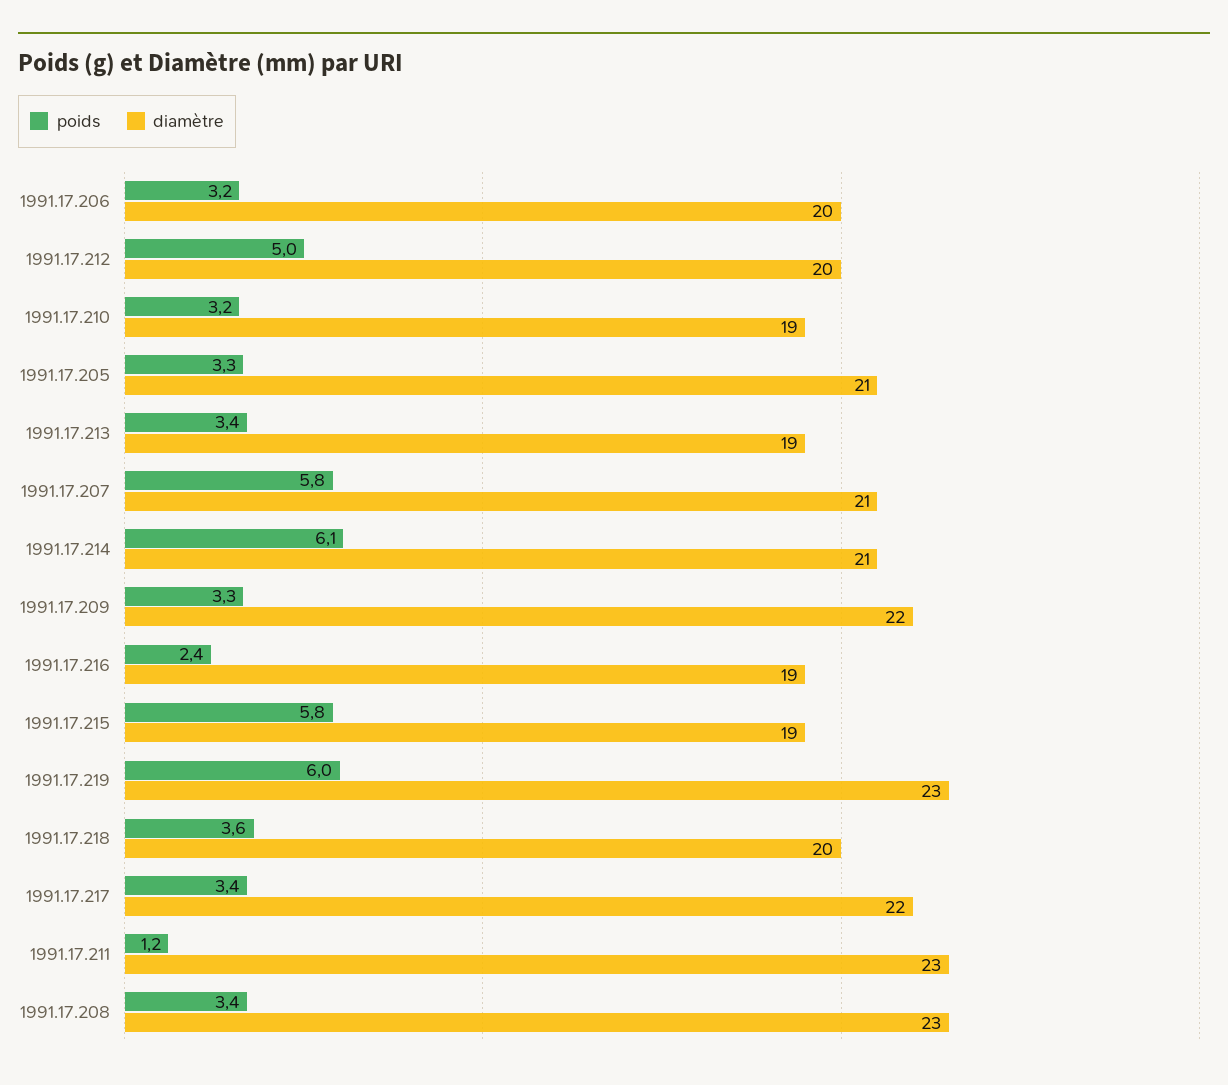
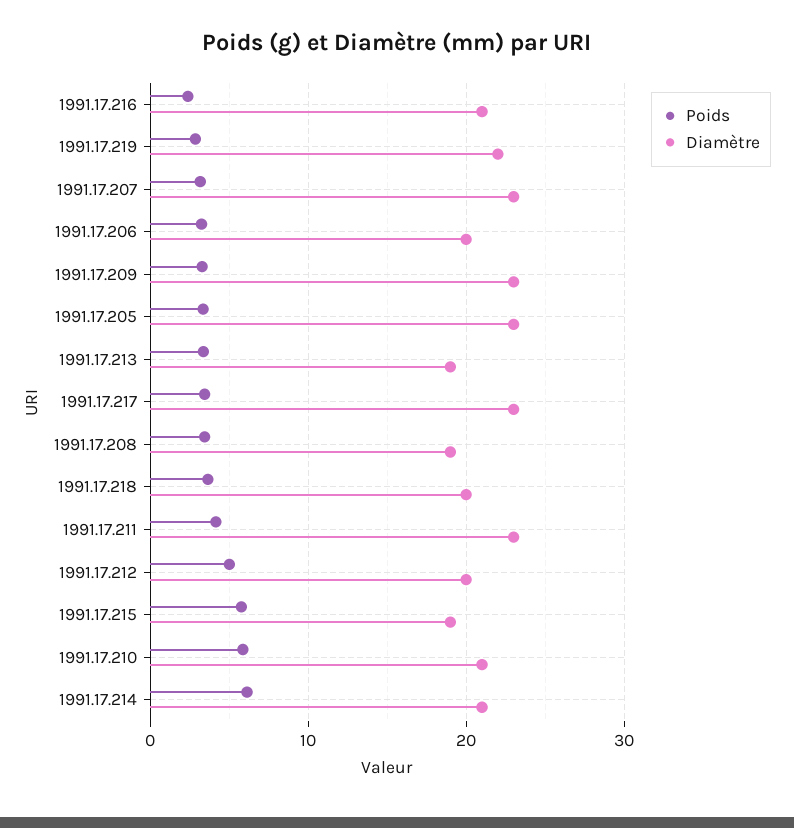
  {
    "poids": {
      "1991.17.206": 3.2,
      "1991.17.212": 5,
-     "1991.17.210": 3.2,
+     "1991.17.210": 6,
      "1991.17.205": 3.3,
      "1991.17.213": 3.4,
-     "1991.17.207": 5.8,
+     "1991.17.207": 3,
      "1991.17.214": 6.1,
      "1991.17.209": 3.3,
      "1991.17.216": 2.4,
      "1991.17.215": 5.8,
-     "1991.17.219": 6,
+     "1991.17.219": 3,
      "1991.17.218": 3.6,
      "1991.17.217": 3.4,
-     "1991.17.211": 1.2,
+     "1991.17.211": 4,
      "1991.17.208": 3.4
    },
    "diamètre": {
      "1991.17.206": 20,
      "1991.17.212": 20,
-     "1991.17.210": 19,
+     "1991.17.210": 21,
-     "1991.17.205": 21,
+     "1991.17.205": 23,
      "1991.17.213": 19,
-     "1991.17.207": 21,
+     "1991.17.207": 23,
      "1991.17.214": 21,
-     "1991.17.209": 22,
+     "1991.17.209": 23,
-     "1991.17.216": 19,
+     "1991.17.216": 21,
      "1991.17.215": 19,
-     "1991.17.219": 23,
+     "1991.17.219": 22,
      "1991.17.218": 20,
-     "1991.17.217": 22,
+     "1991.17.217": 23,
      "1991.17.211": 23,
-     "1991.17.208": 23
+     "1991.17.208": 19
    }
  }

